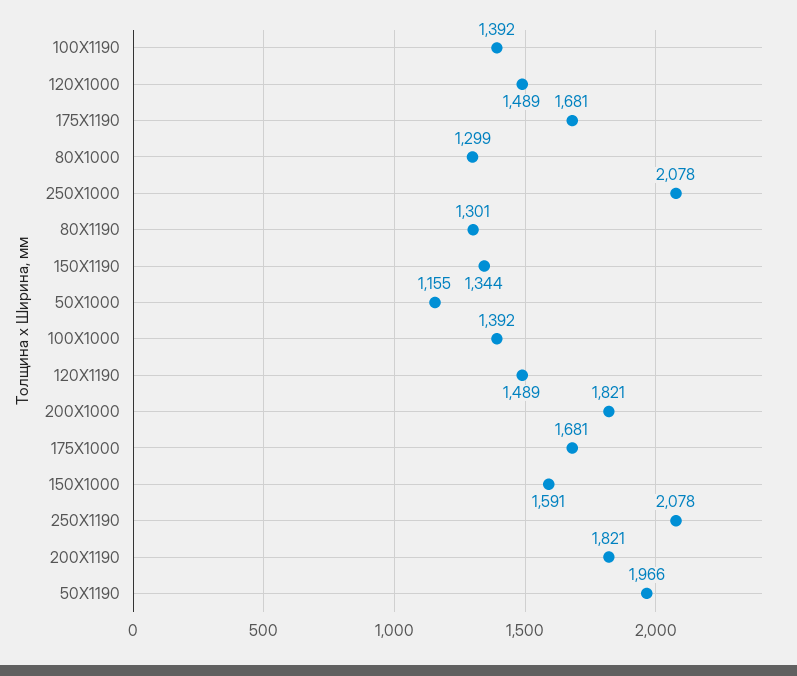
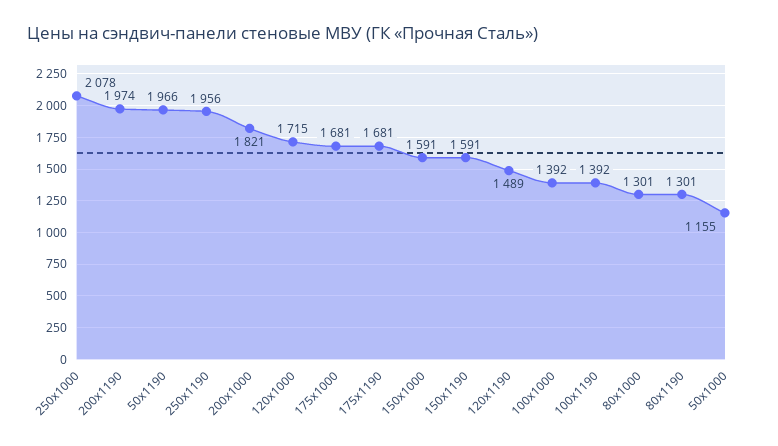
  {
    "100X1190": 1392,
-   "120X1000": 1489,
+   "120X1000": 1715,
    "175X1190": 1681,
-   "80X1000": 1299,
+   "80X1000": 1301,
    "250X1000": 2078,
    "80X1190": 1301,
-   "150X1190": 1344,
+   "150X1190": 1591,
    "50X1000": 1155,
    "100X1000": 1392,
    "120X1190": 1489,
    "200X1000": 1821,
    "175X1000": 1681,
    "150X1000": 1591,
-   "250X1190": 2078,
+   "250X1190": 1956,
-   "200X1190": 1821,
+   "200X1190": 1974,
    "50X1190": 1966
  }

